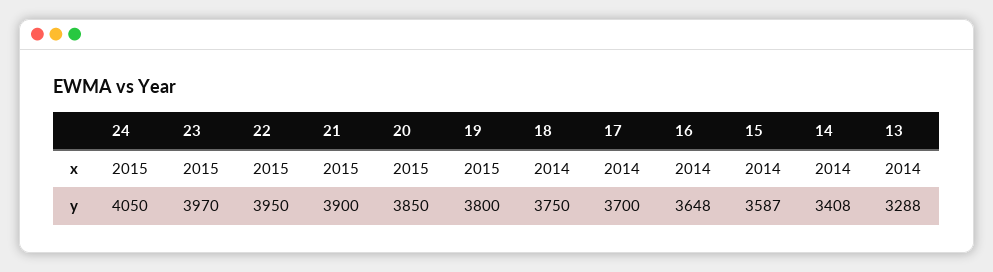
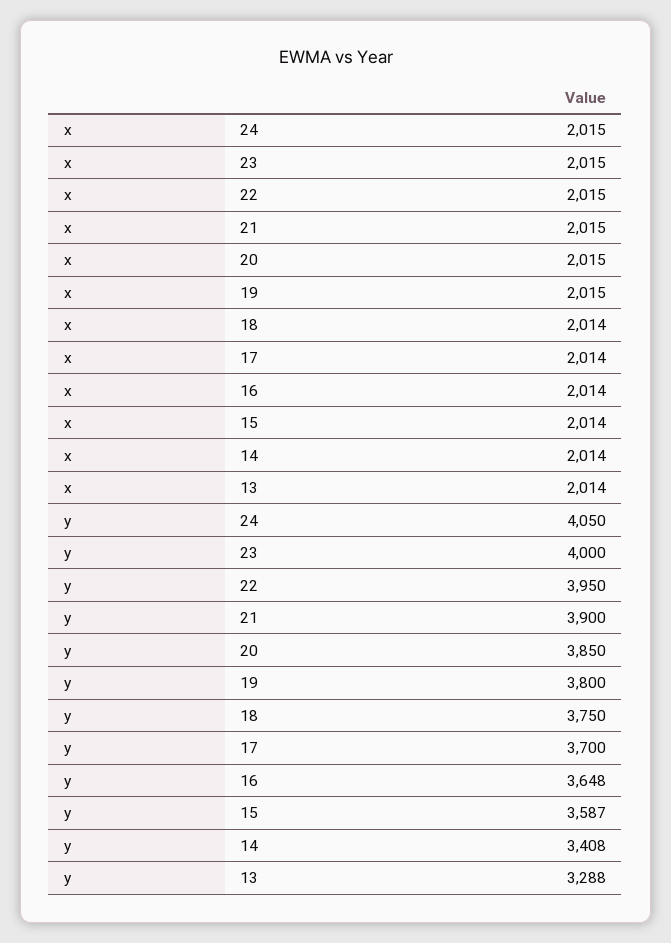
  {
    "24": {
      "x": 2015,
      "y": 4050
    },
    "23": {
      "x": 2015,
-     "y": 3970
+     "y": 4000
    },
    "22": {
      "x": 2015,
      "y": 3950
    },
    "21": {
      "x": 2015,
      "y": 3900
    },
    "20": {
      "x": 2015,
      "y": 3850
    },
    "19": {
      "x": 2015,
      "y": 3800
    },
    "18": {
      "x": 2014,
      "y": 3750
    },
    "17": {
      "x": 2014,
      "y": 3700
    },
    "16": {
      "x": 2014,
      "y": 3648
    },
    "15": {
      "x": 2014,
      "y": 3587
    },
    "14": {
      "x": 2014,
      "y": 3408
    },
    "13": {
      "x": 2014,
      "y": 3288
    }
  }

